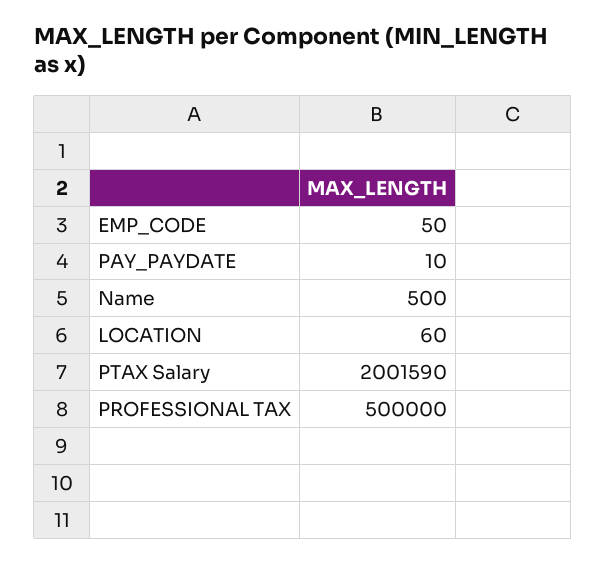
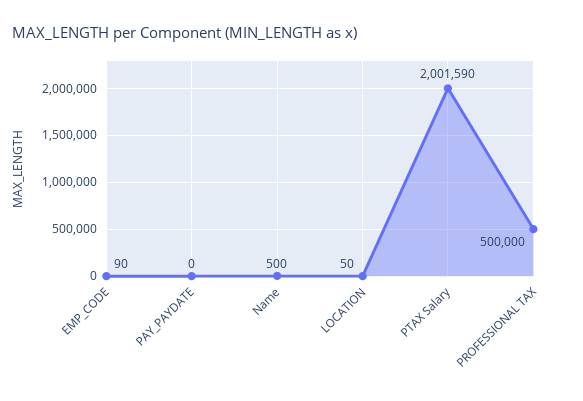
  {
-   "EMP_CODE": 50,
+   "EMP_CODE": 90,
-   "PAY_PAYDATE": 10,
+   "PAY_PAYDATE": 0,
    "Name": 500,
-   "LOCATION": 60,
+   "LOCATION": 50,
    "PTAX Salary": 2001590,
    "PROFESSIONAL TAX": 500000
  }

